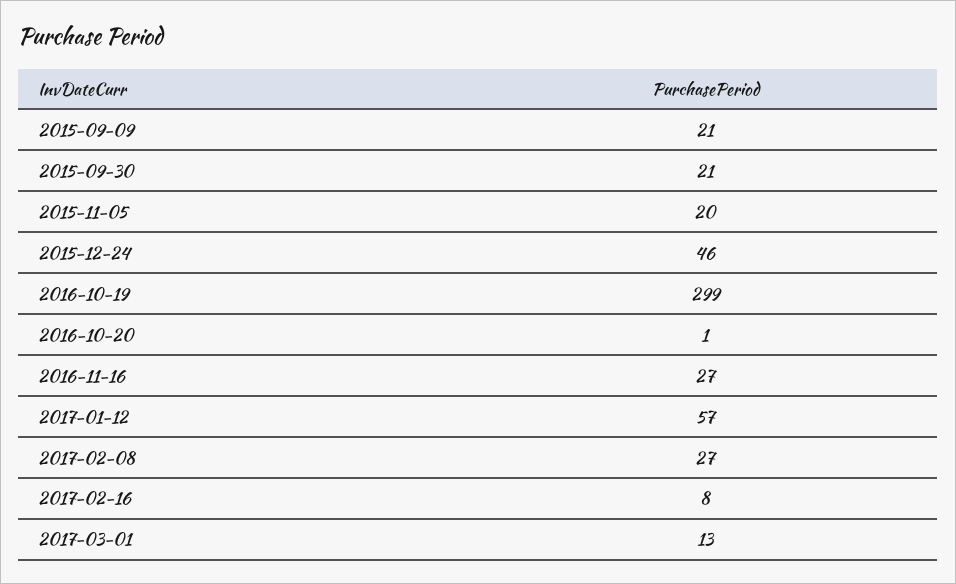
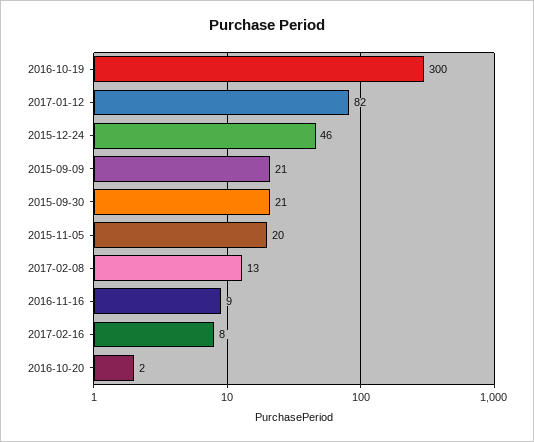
  {
    "2015-09-09": 21,
    "2015-09-30": 21,
    "2015-11-05": 20,
    "2015-12-24": 46,
-   "2016-10-19": 299,
+   "2016-10-19": 300,
-   "2016-10-20": 1,
+   "2016-10-20": 2,
-   "2016-11-16": 27,
+   "2016-11-16": 9,
-   "2017-01-12": 57,
+   "2017-01-12": 82,
-   "2017-02-08": 27,
+   "2017-02-08": 13,
-   "2017-02-16": 8,
+   "2017-02-16": 8
-   "2017-03-01": 13
  }

